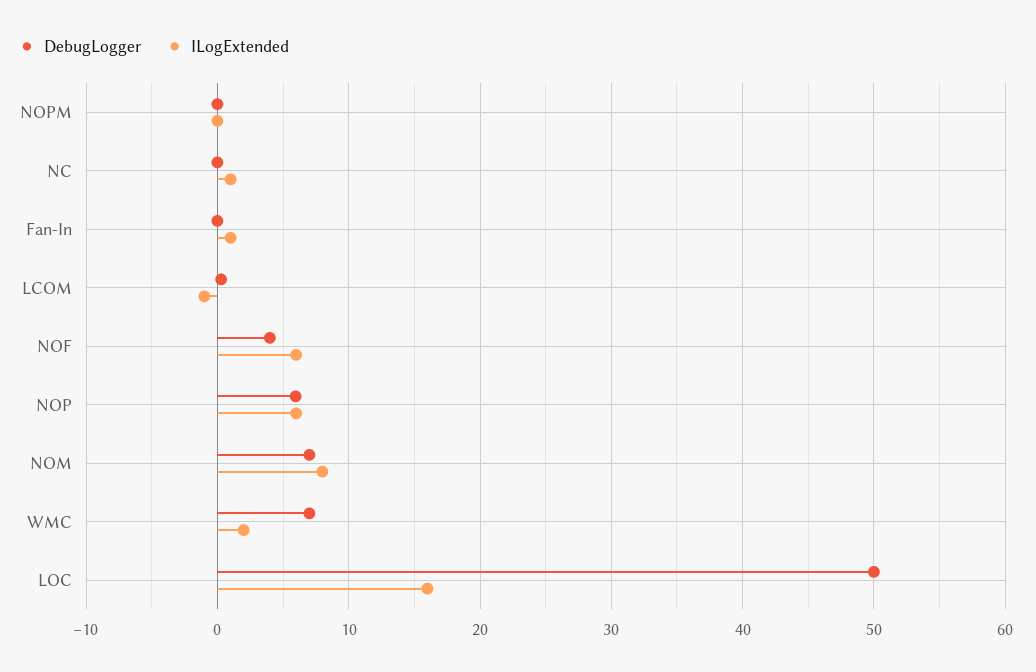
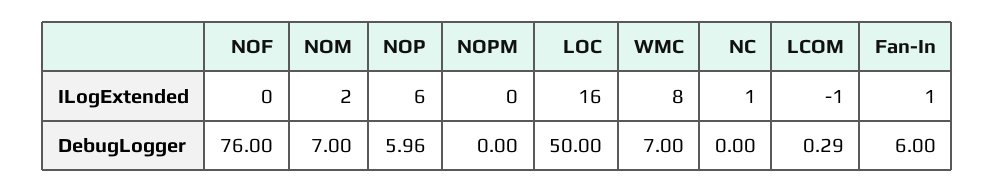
  {
    "DebugLogger": {
      "NOPM": 0,
      "NC": 0,
-     "Fan-In": 0,
+     "Fan-In": 6,
      "LCOM": 0.29,
-     "NOF": 4,
+     "NOF": 76,
      "NOP": 5.96,
      "NOM": 7,
      "WMC": 7,
      "LOC": 50
    },
    "ILogExtended": {
      "NOPM": 0,
      "NC": 1,
      "Fan-In": 1,
      "LCOM": -1,
-     "NOF": 6,
+     "NOF": 0,
      "NOP": 6,
-     "NOM": 8,
+     "NOM": 2,
-     "WMC": 2,
+     "WMC": 8,
      "LOC": 16
    }
  }

